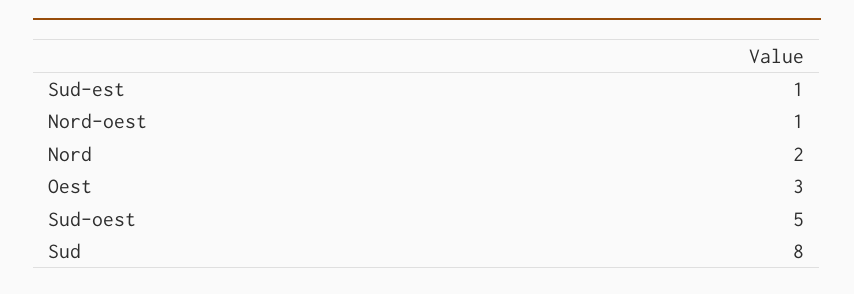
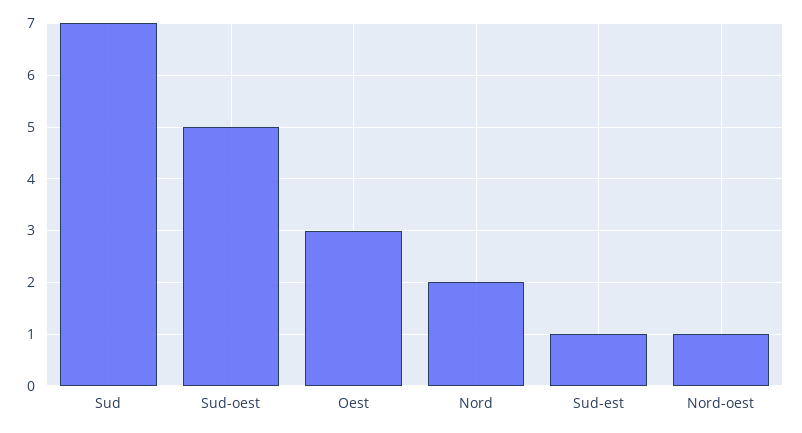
  {
    "Sud-est": 1,
    "Nord-oest": 1,
    "Nord": 2,
    "Oest": 3,
    "Sud-oest": 5,
-   "Sud": 8
+   "Sud": 7
  }

